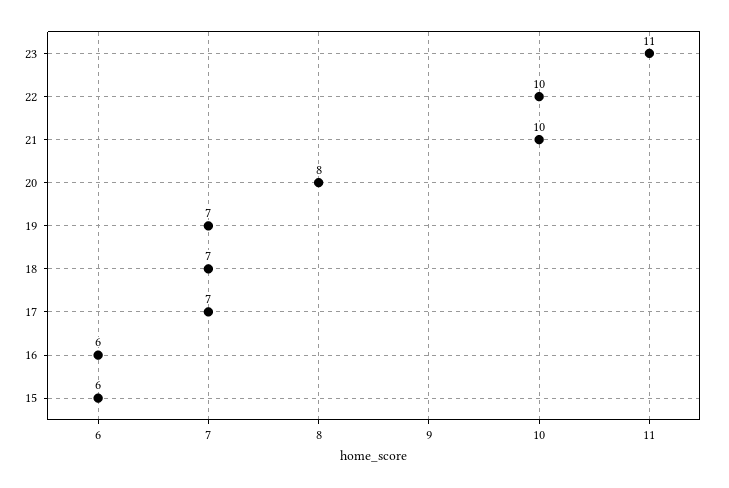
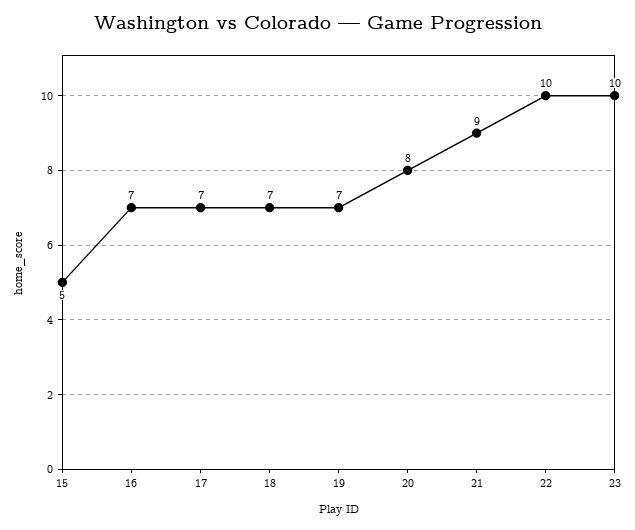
  {
-   "23": 11,
+   "23": 10,
    "22": 10,
-   "21": 10,
+   "21": 9,
    "20": 8,
    "19": 7,
    "18": 7,
    "17": 7,
-   "16": 6,
+   "16": 7,
-   "15": 6
+   "15": 5
  }

